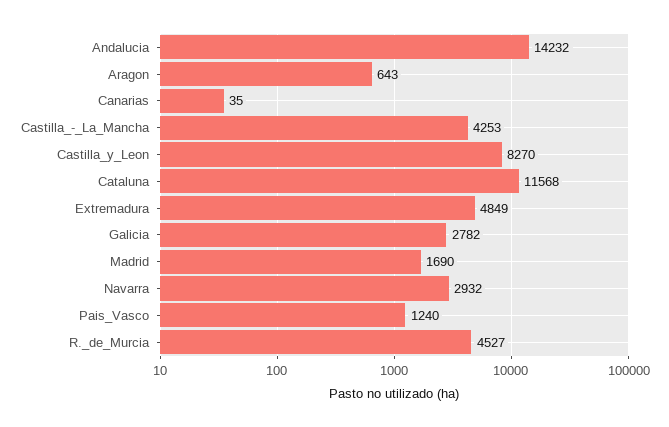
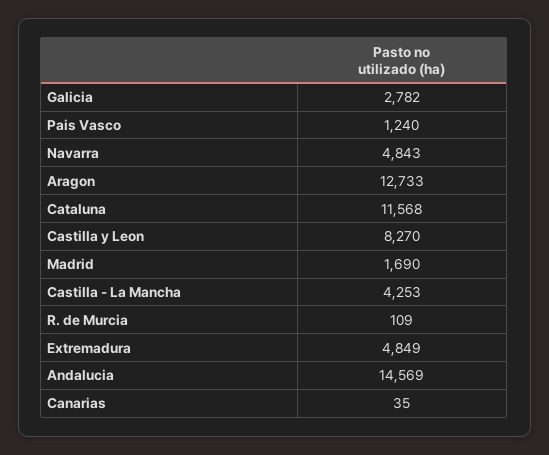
  {
-   "Andalucia": 14232,
+   "Andalucia": 14569,
-   "Aragon": 643,
+   "Aragon": 12733,
    "Canarias": 35,
    "Castilla_-_La_Mancha": 4253,
    "Castilla_y_Leon": 8270,
    "Cataluna": 11568,
    "Extremadura": 4849,
    "Galicia": 2782,
    "Madrid": 1690,
-   "Navarra": 2932,
+   "Navarra": 4843,
    "Pais_Vasco": 1240,
-   "R._de_Murcia": 4527
+   "R._de_Murcia": 109
  }

